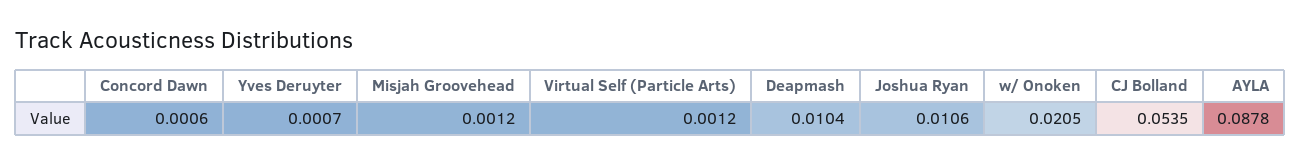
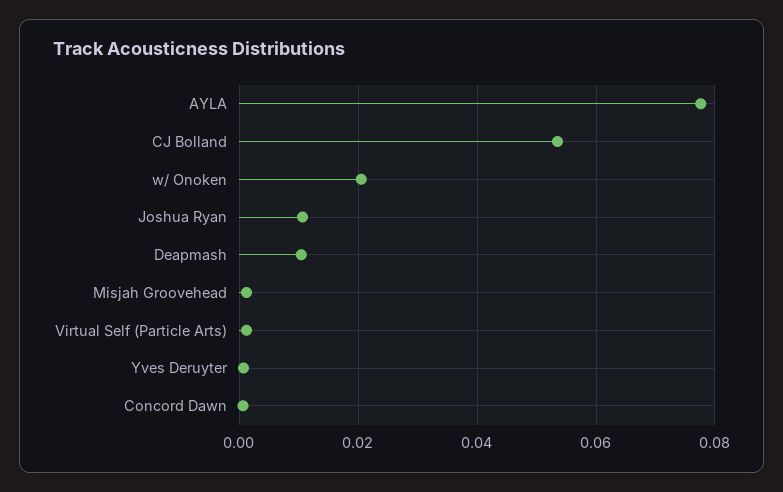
  {
    "Concord Dawn": 0.0006,
    "Yves Deruyter": 0.0007,
    "Misjah Groovehead": 0.0012,
    "Virtual Self (Particle Arts)": 0.0012,
    "Deapmash": 0.0104,
    "Joshua Ryan": 0.0106,
    "w/ Onoken": 0.0205,
    "CJ Bolland": 0.0535,
-   "AYLA": 0.0878
+   "AYLA": 0.078
  }

